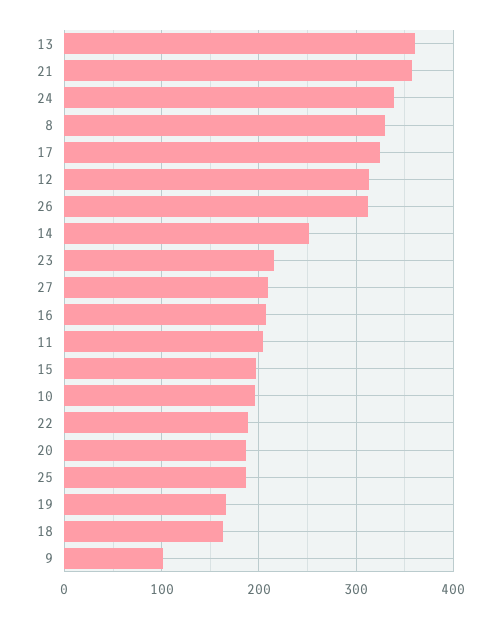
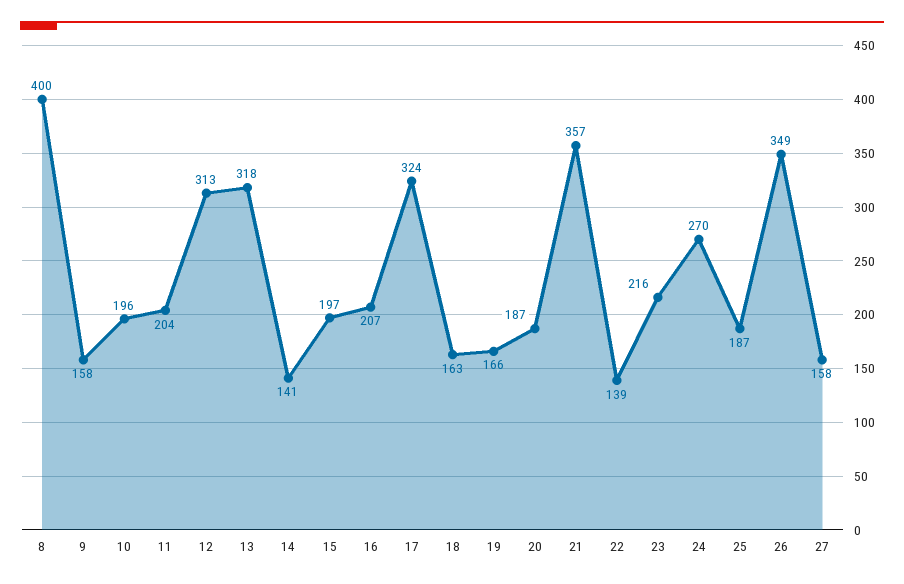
  {
-   "13": 360,
+   "13": 318,
    "21": 357,
-   "24": 340,
+   "24": 270,
-   "8": 330,
+   "8": 400,
    "17": 324,
    "12": 313,
-   "26": 310,
+   "26": 349,
-   "14": 250,
+   "14": 141,
    "23": 216,
-   "27": 210,
+   "27": 158,
    "16": 207,
    "11": 204,
    "15": 197,
    "10": 196,
-   "22": 190,
+   "22": 139,
    "20": 187,
    "25": 187,
    "19": 166,
    "18": 163,
-   "9": 100
+   "9": 158
  }

